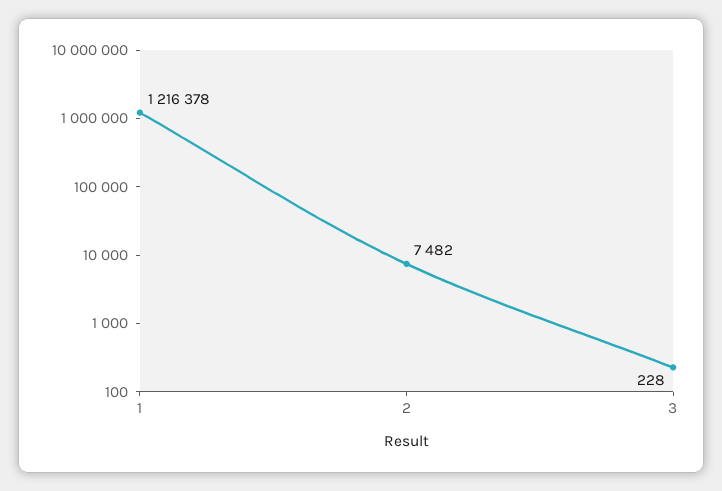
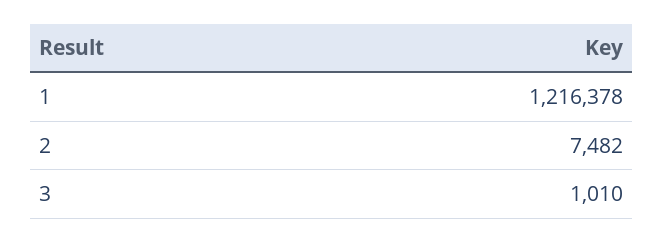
  {
    "1": 1216378,
    "2": 7482,
-   "3": 228
+   "3": 1010
  }

